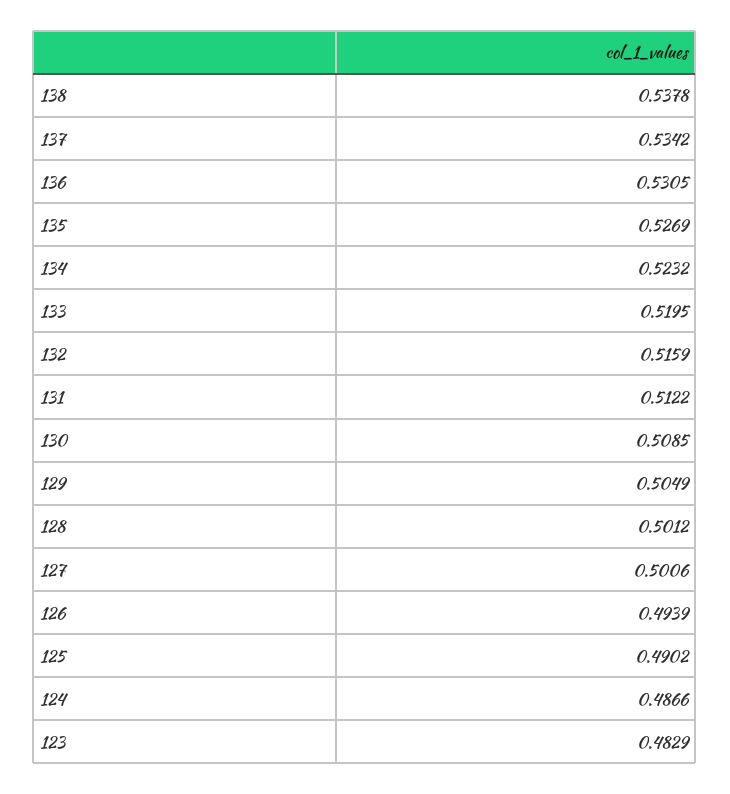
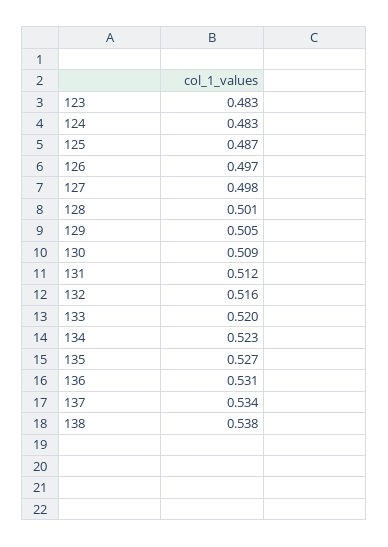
  {
    "138": 0.5378,
    "137": 0.5342,
    "136": 0.5305,
    "135": 0.5269,
    "134": 0.5232,
    "133": 0.5195,
    "132": 0.5159,
    "131": 0.5122,
    "130": 0.5085,
    "129": 0.5049,
    "128": 0.5012,
-   "127": 0.5006,
+   "127": 0.498,
-   "126": 0.4939,
+   "126": 0.497,
-   "125": 0.4902,
+   "125": 0.487,
-   "124": 0.4866,
+   "124": 0.483,
    "123": 0.4829
  }

